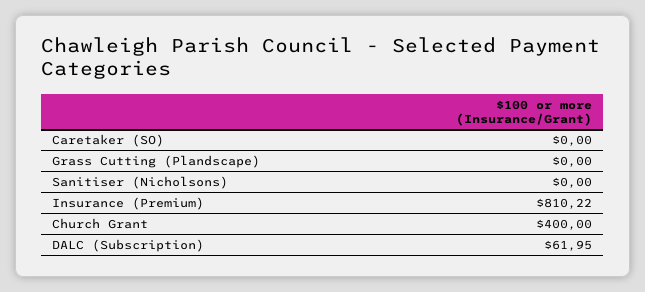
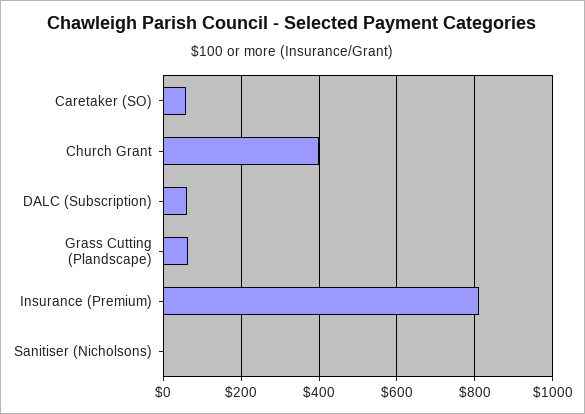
  {
-   "Caretaker (SO)": 0,
+   "Caretaker (SO)": 60,
-   "Grass Cutting (Plandscape)": 0,
+   "Grass Cutting (Plandscape)": 60,
    "Sanitiser (Nicholsons)": 0,
    "Insurance (Premium)": 810.22,
    "Church Grant": 400,
    "DALC (Subscription)": 61.95
  }

